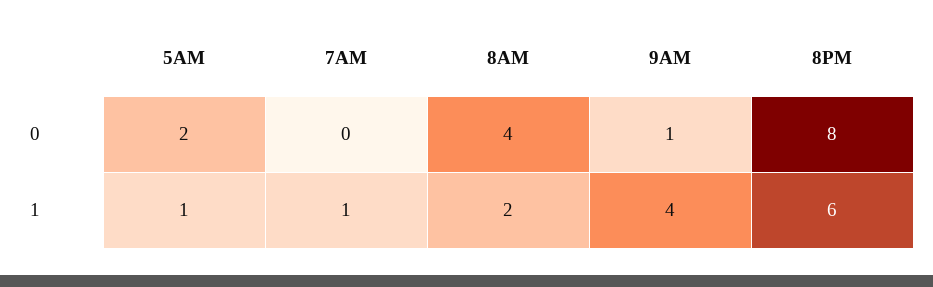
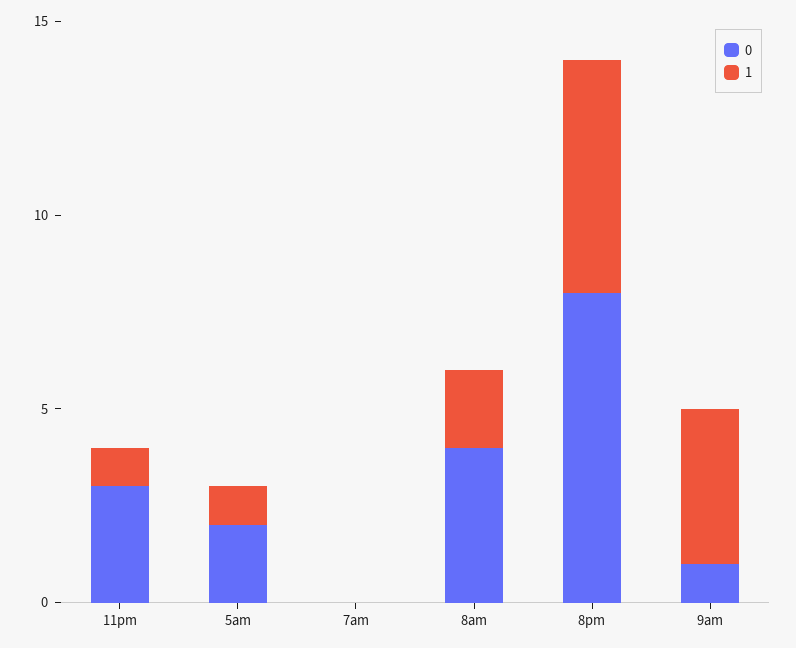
  {
    "0": {
      "5AM": 2,
      "7AM": 0,
      "8AM": 4,
      "9AM": 1,
-     "8PM": 8
+     "8PM": 8,
+     "11pm": 3
    },
    "1": {
      "5AM": 1,
-     "7AM": 1,
+     "7AM": 0,
      "8AM": 2,
      "9AM": 4,
-     "8PM": 6
+     "8PM": 6,
+     "11pm": 1
    }
  }

